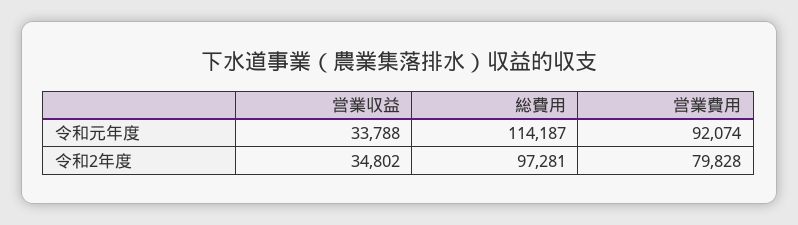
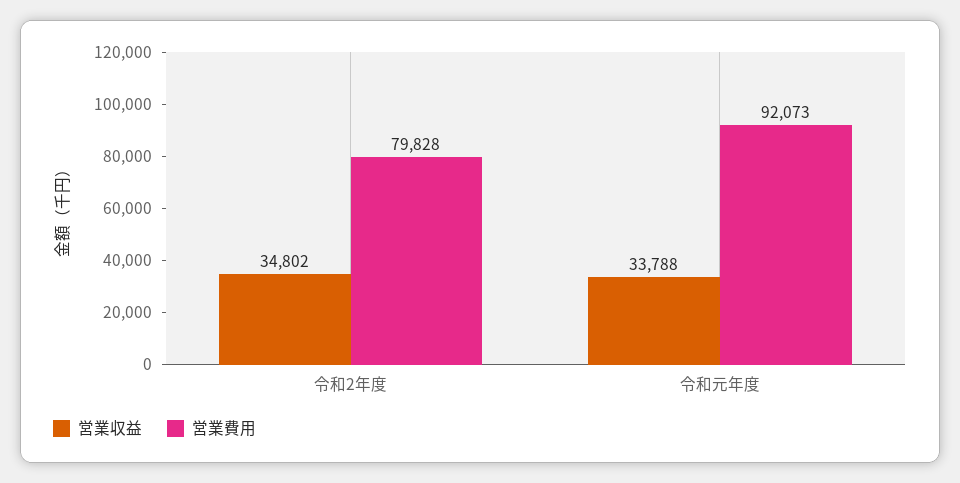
  {
    "営業収益": {
      "令和元年度": 33788,
      "令和2年度": 34802
    },
-   "総費用": {
-     "令和元年度": 114187,
-     "令和2年度": 97281
-   },
    "営業費用": {
-     "令和元年度": 92074,
+     "令和元年度": 92073,
      "令和2年度": 79828
    }
  }

